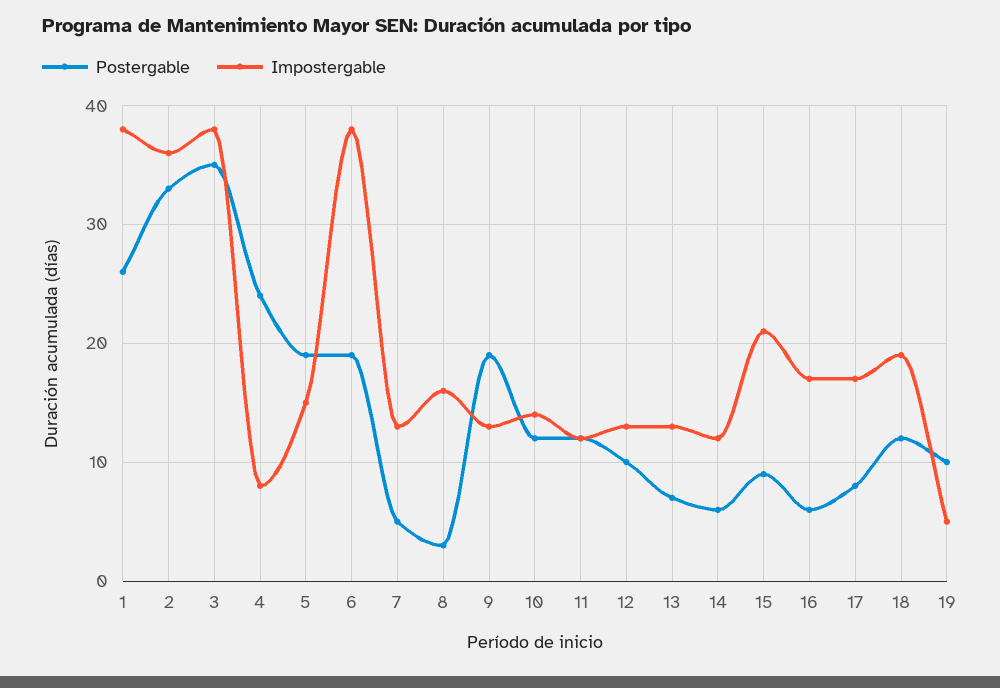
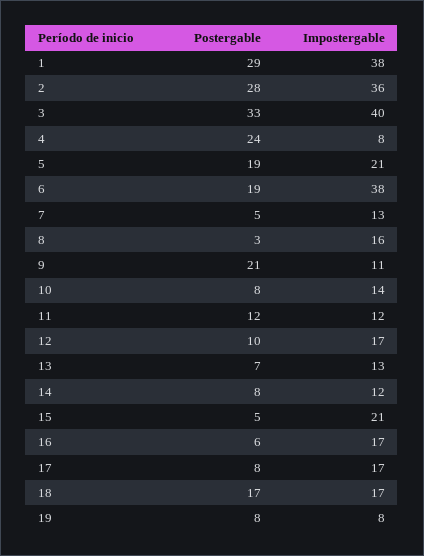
  {
    "Postergable": {
-     "1": 26,
+     "1": 29,
-     "2": 33,
+     "2": 28,
-     "3": 35,
+     "3": 33,
      "4": 24,
      "5": 19,
      "6": 19,
      "7": 5,
      "8": 3,
-     "9": 19,
+     "9": 21,
-     "10": 12,
+     "10": 8,
      "11": 12,
      "12": 10,
      "13": 7,
-     "14": 6,
+     "14": 8,
-     "15": 9,
+     "15": 5,
      "16": 6,
      "17": 8,
-     "18": 12,
+     "18": 17,
-     "19": 10
+     "19": 8
    },
    "Impostergable": {
      "1": 38,
      "2": 36,
-     "3": 38,
+     "3": 40,
      "4": 8,
-     "5": 15,
+     "5": 21,
      "6": 38,
      "7": 13,
      "8": 16,
-     "9": 13,
+     "9": 11,
      "10": 14,
      "11": 12,
-     "12": 13,
+     "12": 17,
      "13": 13,
      "14": 12,
      "15": 21,
      "16": 17,
      "17": 17,
-     "18": 19,
+     "18": 17,
-     "19": 5
+     "19": 8
    }
  }

